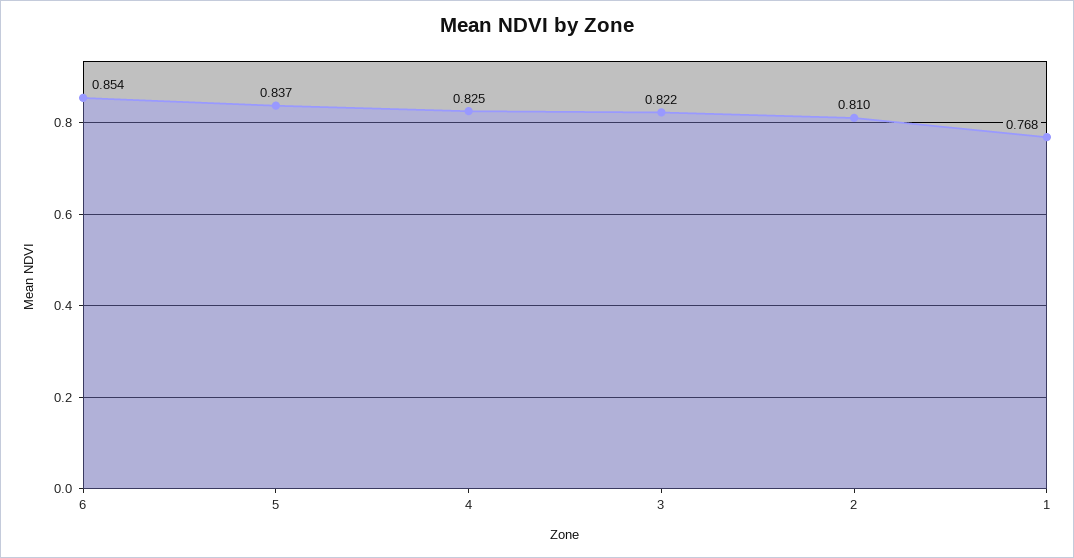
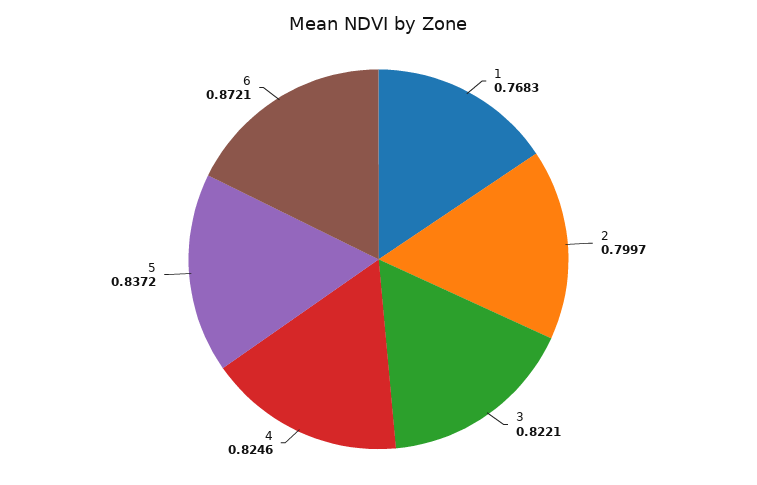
  {
-   "6": 0.854,
+   "6": 0.8721,
    "5": 0.8372,
    "4": 0.8246,
    "3": 0.8221,
-   "2": 0.81,
+   "2": 0.7997,
    "1": 0.7683
  }

